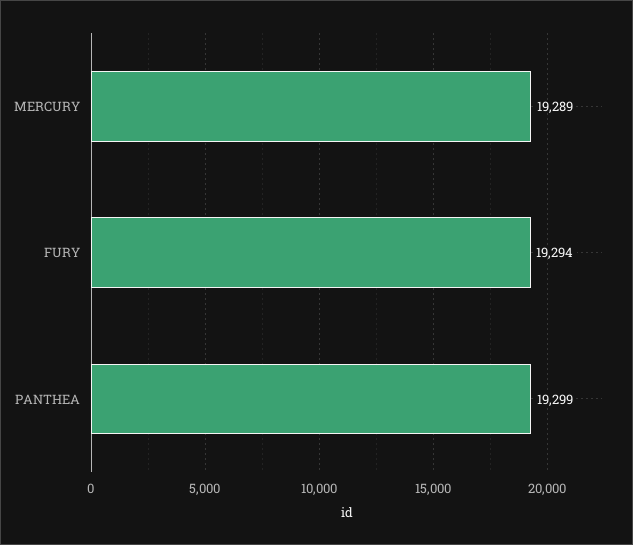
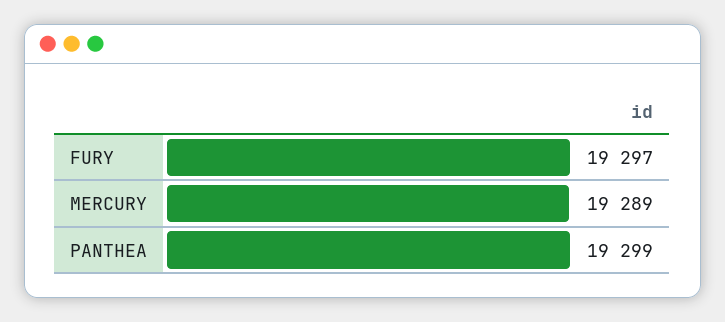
  {
    "MERCURY": 19289,
-   "FURY": 19294,
+   "FURY": 19297,
    "PANTHEA": 19299
  }

